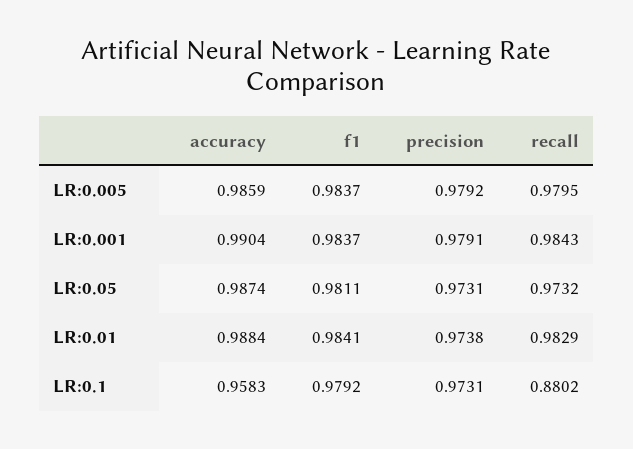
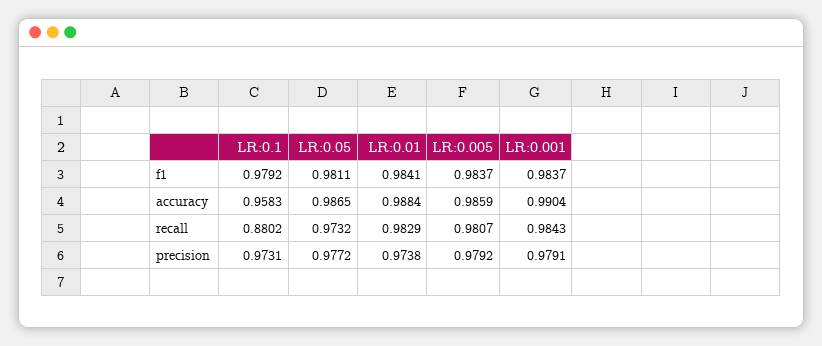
  {
    "accuracy": {
      "LR:0.005": 0.9859,
      "LR:0.001": 0.9904,
-     "LR:0.05": 0.9874,
+     "LR:0.05": 0.9865,
      "LR:0.01": 0.9884,
      "LR:0.1": 0.9583
    },
    "f1": {
      "LR:0.005": 0.9837,
      "LR:0.001": 0.9837,
      "LR:0.05": 0.9811,
      "LR:0.01": 0.9841,
      "LR:0.1": 0.9792
    },
    "precision": {
      "LR:0.005": 0.9792,
      "LR:0.001": 0.9791,
-     "LR:0.05": 0.9731,
+     "LR:0.05": 0.9772,
      "LR:0.01": 0.9738,
      "LR:0.1": 0.9731
    },
    "recall": {
-     "LR:0.005": 0.9795,
+     "LR:0.005": 0.9807,
      "LR:0.001": 0.9843,
      "LR:0.05": 0.9732,
      "LR:0.01": 0.9829,
      "LR:0.1": 0.8802
    }
  }

